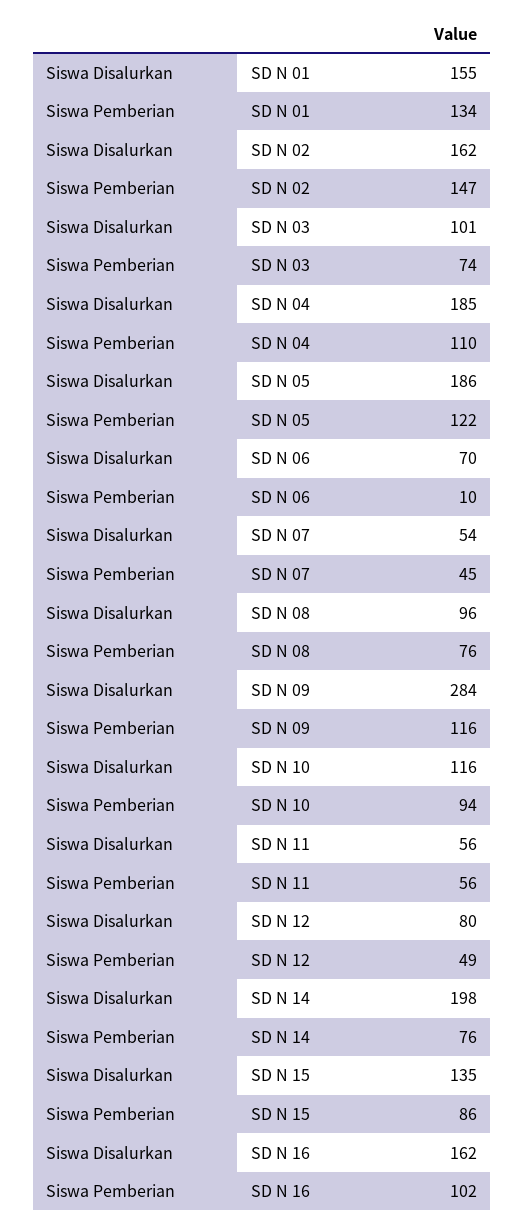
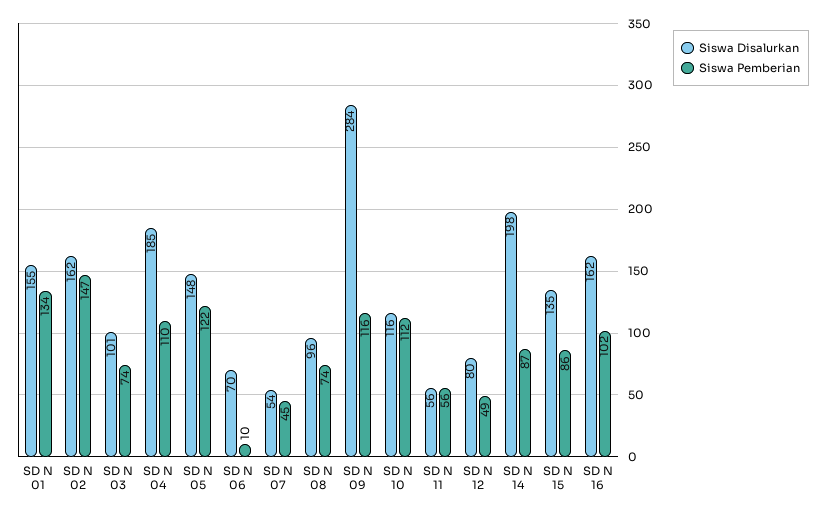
  {
    "Siswa Disalurkan": {
      "SD N 01": 155,
      "SD N 02": 162,
      "SD N 03": 101,
      "SD N 04": 185,
-     "SD N 05": 186,
+     "SD N 05": 148,
      "SD N 06": 70,
      "SD N 07": 54,
      "SD N 08": 96,
      "SD N 09": 284,
      "SD N 10": 116,
      "SD N 11": 56,
      "SD N 12": 80,
      "SD N 14": 198,
      "SD N 15": 135,
      "SD N 16": 162
    },
    "Siswa Pemberian": {
      "SD N 01": 134,
      "SD N 02": 147,
      "SD N 03": 74,
      "SD N 04": 110,
      "SD N 05": 122,
      "SD N 06": 10,
      "SD N 07": 45,
-     "SD N 08": 76,
+     "SD N 08": 74,
      "SD N 09": 116,
-     "SD N 10": 94,
+     "SD N 10": 112,
      "SD N 11": 56,
      "SD N 12": 49,
-     "SD N 14": 76,
+     "SD N 14": 87,
      "SD N 15": 86,
      "SD N 16": 102
    }
  }

